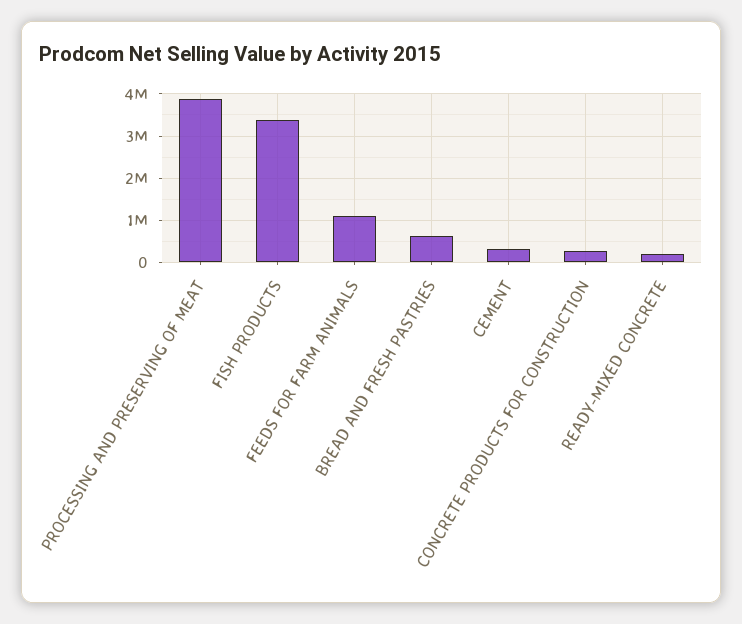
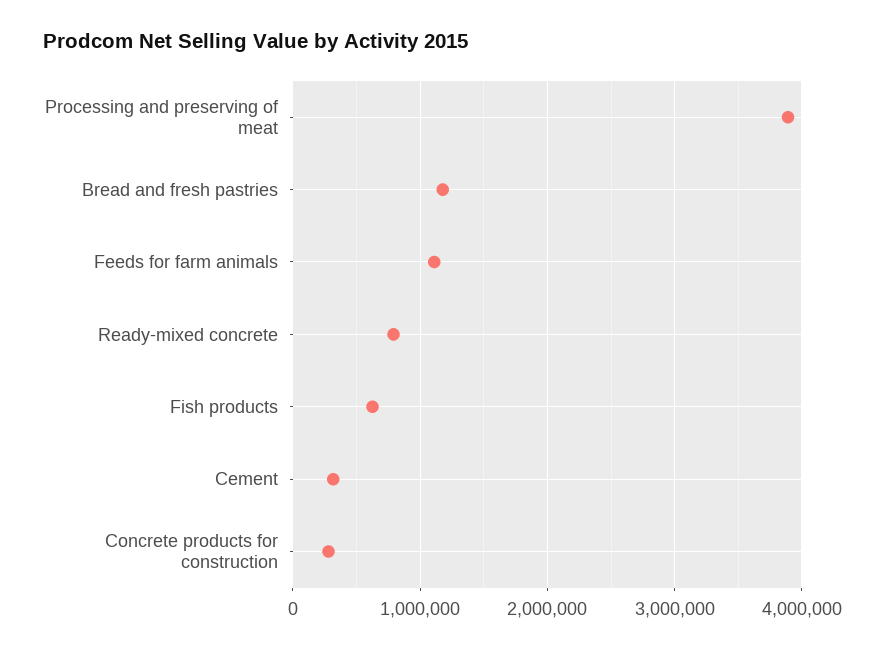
  {
    "PROCESSING AND PRESERVING OF MEAT": 3900000,
-   "FISH PRODUCTS": 3400000,
+   "FISH PRODUCTS": 600000,
    "FEEDS FOR FARM ANIMALS": 1100000,
-   "BREAD AND FRESH PASTRIES": 600000,
+   "BREAD AND FRESH PASTRIES": 1200000,
    "CEMENT": 300000,
    "CONCRETE PRODUCTS FOR CONSTRUCTION": 300000,
-   "READY-MIXED CONCRETE": 200000
+   "READY-MIXED CONCRETE": 800000
  }

